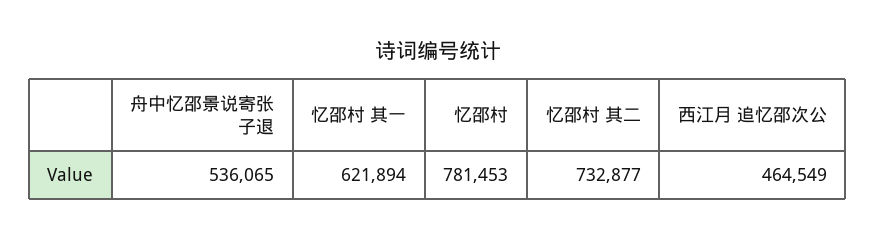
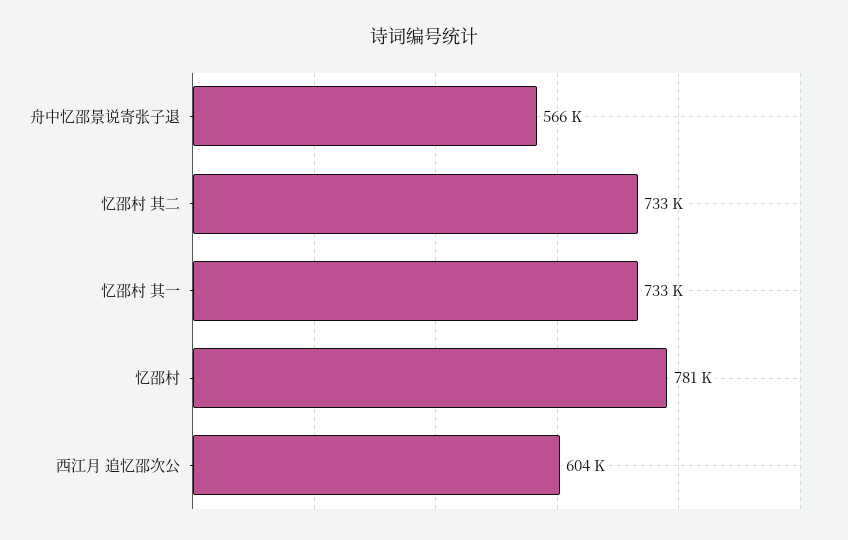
  {
-   "舟中忆邵景说寄张子退": 536065,
+   "舟中忆邵景说寄张子退": 566000,
-   "忆邵村 其一": 621894,
+   "忆邵村 其一": 733000,
    "忆邵村": 781453,
    "忆邵村 其二": 732877,
-   "西江月 追忆邵次公": 464549
+   "西江月 追忆邵次公": 604000
  }

